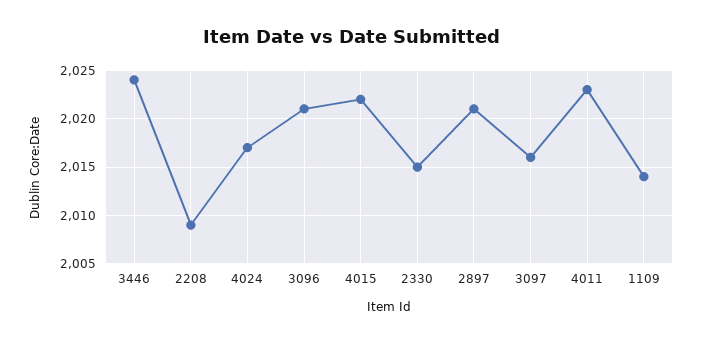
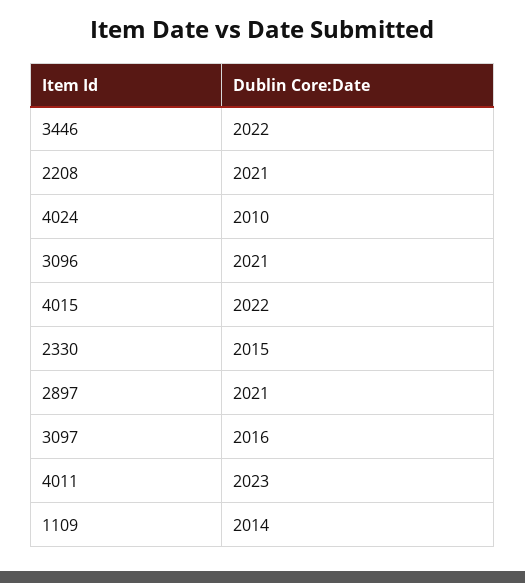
  {
-   "3446": 2024,
+   "3446": 2022,
-   "2208": 2009,
+   "2208": 2021,
-   "4024": 2017,
+   "4024": 2010,
    "3096": 2021,
    "4015": 2022,
    "2330": 2015,
    "2897": 2021,
    "3097": 2016,
    "4011": 2023,
    "1109": 2014
  }

